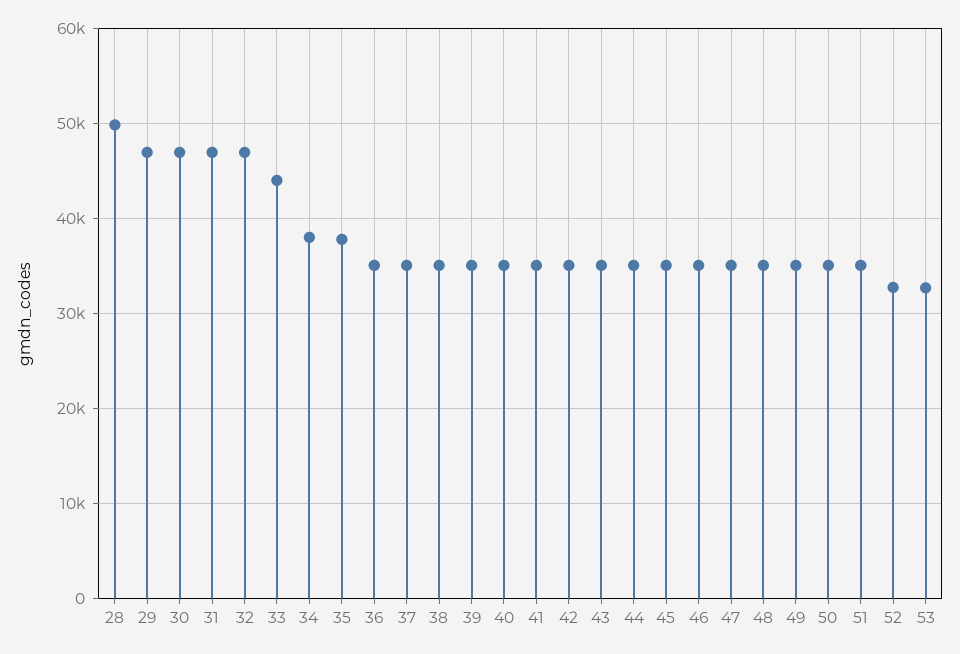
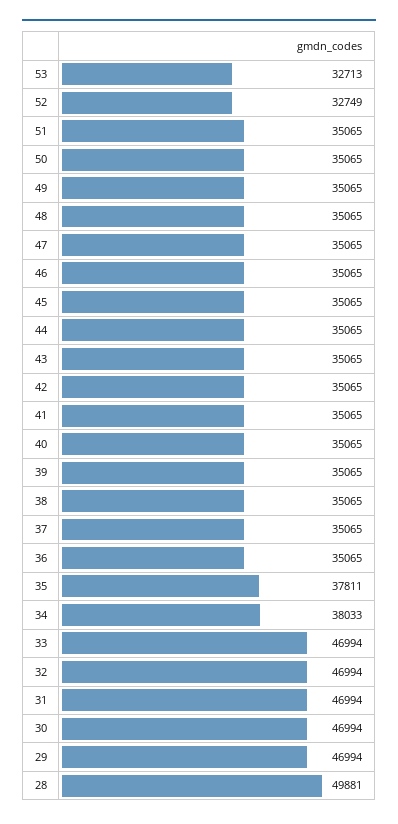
  {
    "28": 49881,
    "29": 46994,
    "30": 46994,
    "31": 46994,
    "32": 46994,
-   "33": 44000,
+   "33": 46994,
    "34": 38033,
    "35": 37811,
    "36": 35065,
    "37": 35065,
    "38": 35065,
    "39": 35065,
    "40": 35065,
    "41": 35065,
    "42": 35065,
    "43": 35065,
    "44": 35065,
    "45": 35065,
    "46": 35065,
    "47": 35065,
    "48": 35065,
    "49": 35065,
    "50": 35065,
    "51": 35065,
    "52": 32749,
    "53": 32713
  }

